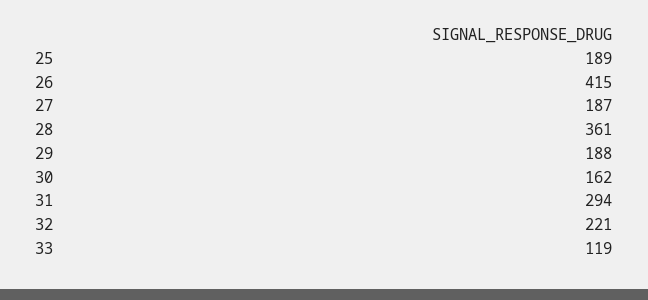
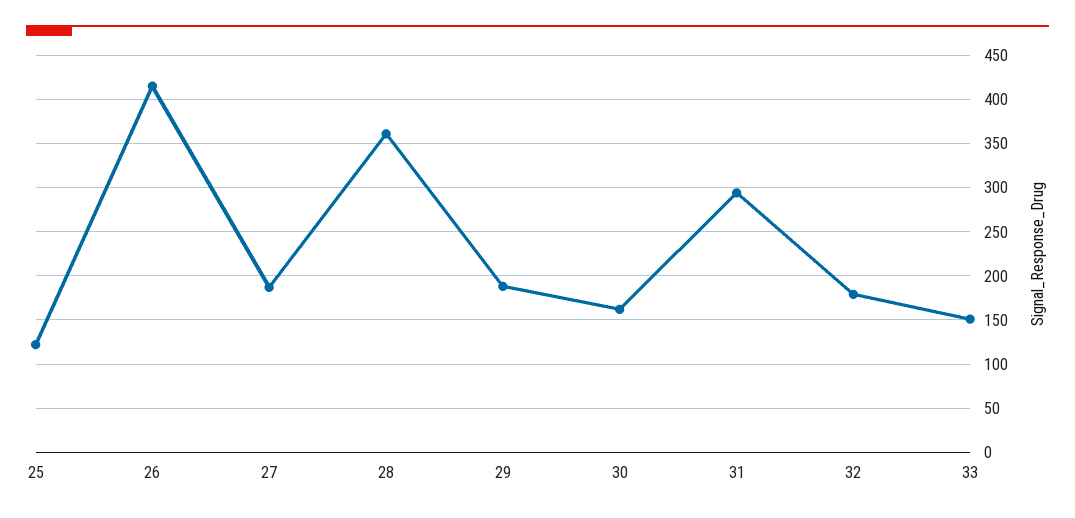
  {
-   "25": 189,
+   "25": 120,
    "26": 415,
    "27": 187,
    "28": 361,
    "29": 188,
    "30": 162,
    "31": 294,
-   "32": 221,
+   "32": 180,
-   "33": 119
+   "33": 150
  }

